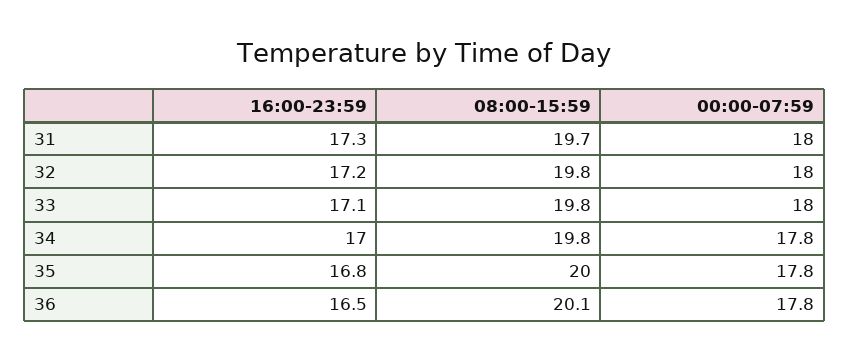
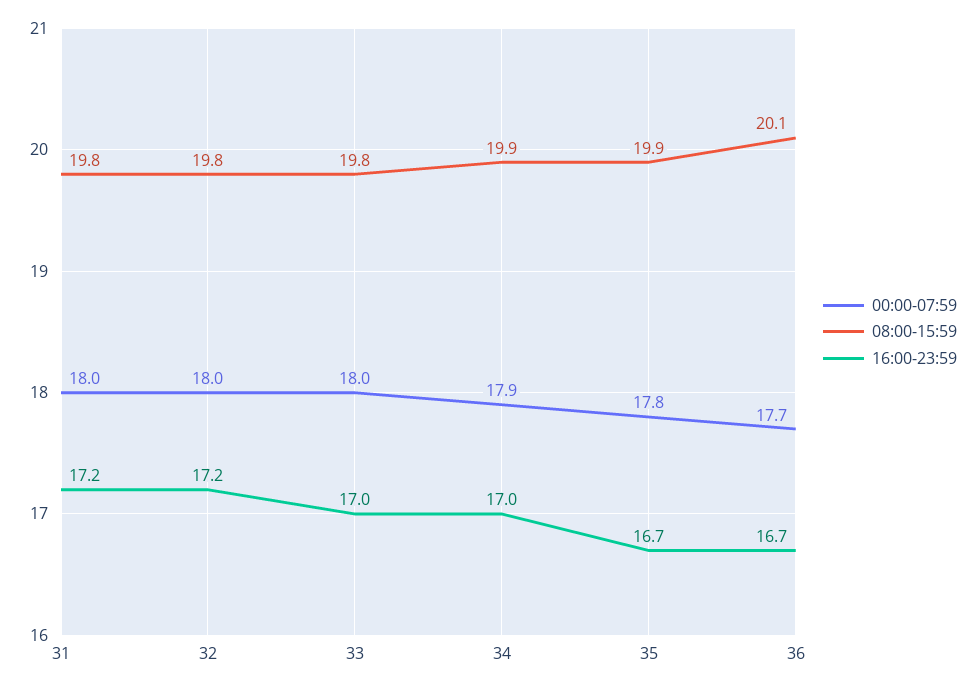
  {
    "16:00-23:59": {
-     "31": 17.3,
+     "31": 17.2,
      "32": 17.2,
-     "33": 17.1,
+     "33": 17,
      "34": 17,
-     "35": 16.8,
+     "35": 16.7,
-     "36": 16.5
+     "36": 16.7
    },
    "08:00-15:59": {
-     "31": 19.7,
+     "31": 19.8,
      "32": 19.8,
      "33": 19.8,
-     "34": 19.8,
+     "34": 19.9,
-     "35": 20,
+     "35": 19.9,
      "36": 20.1
    },
    "00:00-07:59": {
      "31": 18,
      "32": 18,
      "33": 18,
-     "34": 17.8,
+     "34": 17.9,
      "35": 17.8,
-     "36": 17.8
+     "36": 17.7
    }
  }

